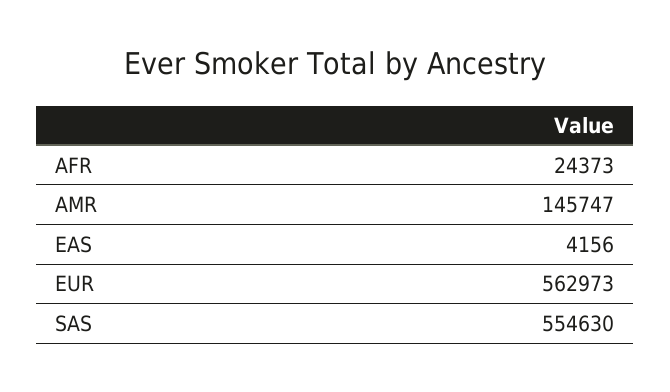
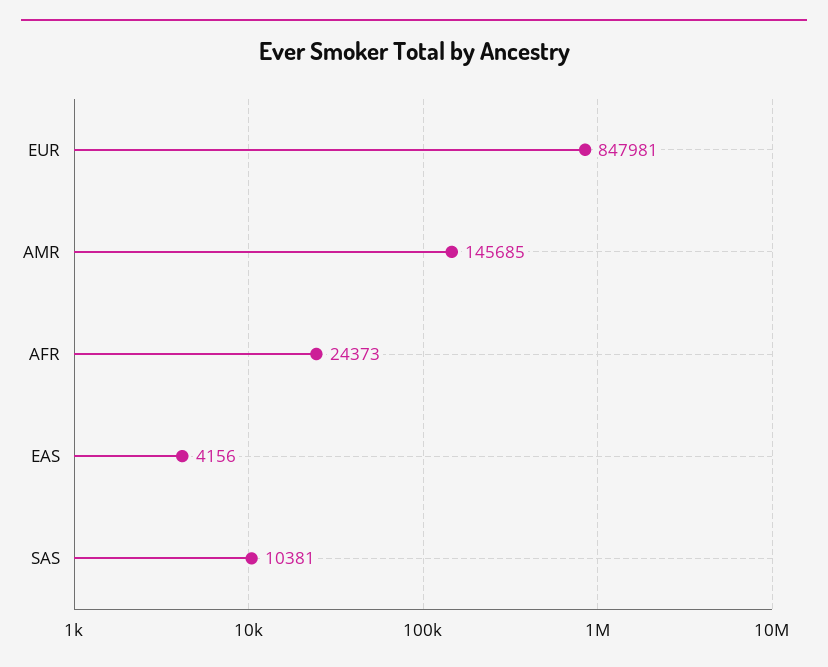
  {
    "AFR": 24373,
-   "AMR": 145747,
+   "AMR": 145685,
    "EAS": 4156,
-   "EUR": 562973,
+   "EUR": 847981,
-   "SAS": 554630
+   "SAS": 10381
  }

